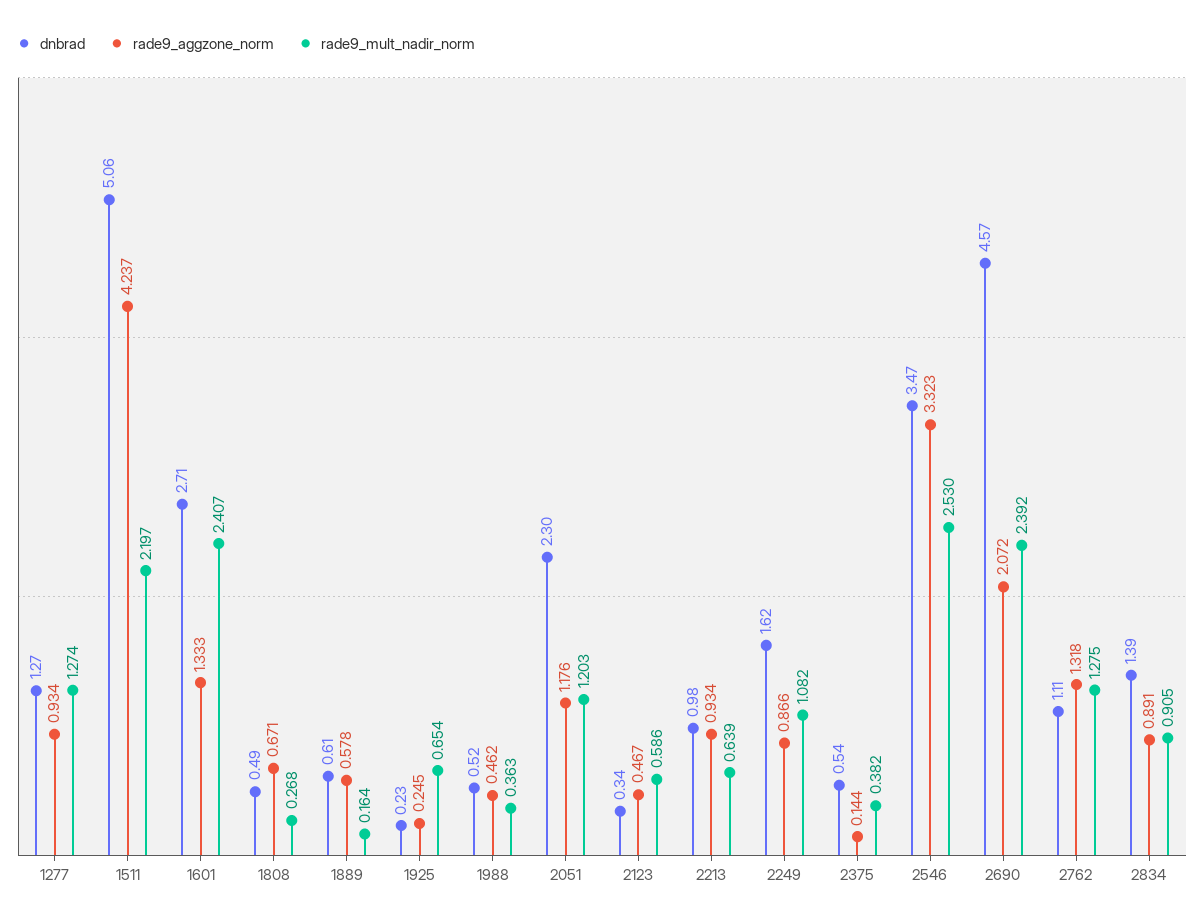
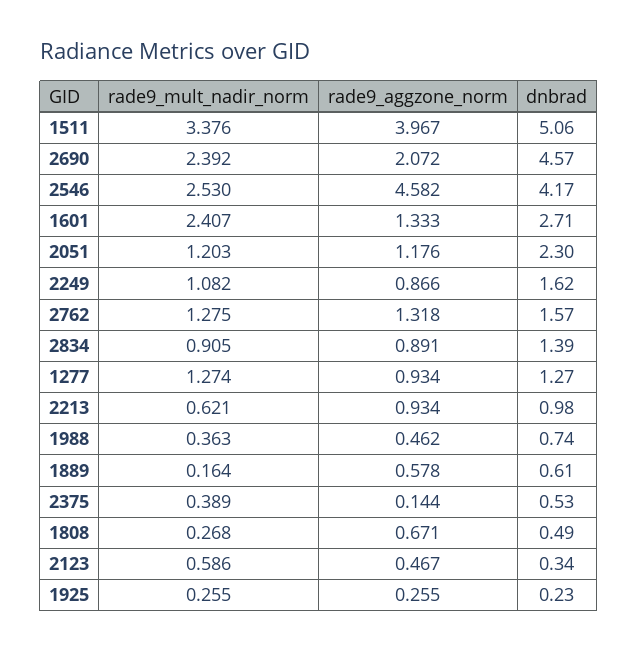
  {
    "dnbrad": {
      "1277": 1.27,
      "1511": 5.06,
      "1601": 2.71,
      "1808": 0.49,
      "1889": 0.61,
      "1925": 0.23,
-     "1988": 0.52,
+     "1988": 0.74,
      "2051": 2.3,
      "2123": 0.34,
      "2213": 0.98,
      "2249": 1.62,
-     "2375": 0.54,
+     "2375": 0.53,
-     "2546": 3.47,
+     "2546": 4.17,
      "2690": 4.57,
-     "2762": 1.11,
+     "2762": 1.57,
      "2834": 1.39
    },
    "rade9_aggzone_norm": {
      "1277": 0.934,
-     "1511": 4.237,
+     "1511": 3.967,
      "1601": 1.333,
      "1808": 0.671,
      "1889": 0.578,
-     "1925": 0.245,
+     "1925": 0.255,
      "1988": 0.462,
      "2051": 1.176,
      "2123": 0.467,
      "2213": 0.934,
      "2249": 0.866,
      "2375": 0.144,
-     "2546": 3.323,
+     "2546": 4.582,
      "2690": 2.072,
      "2762": 1.318,
      "2834": 0.891
    },
    "rade9_mult_nadir_norm": {
      "1277": 1.274,
-     "1511": 2.197,
+     "1511": 3.376,
      "1601": 2.407,
      "1808": 0.268,
      "1889": 0.164,
-     "1925": 0.654,
+     "1925": 0.255,
      "1988": 0.363,
      "2051": 1.203,
      "2123": 0.586,
-     "2213": 0.639,
+     "2213": 0.621,
      "2249": 1.082,
-     "2375": 0.382,
+     "2375": 0.389,
      "2546": 2.53,
      "2690": 2.392,
      "2762": 1.275,
      "2834": 0.905
    }
  }

